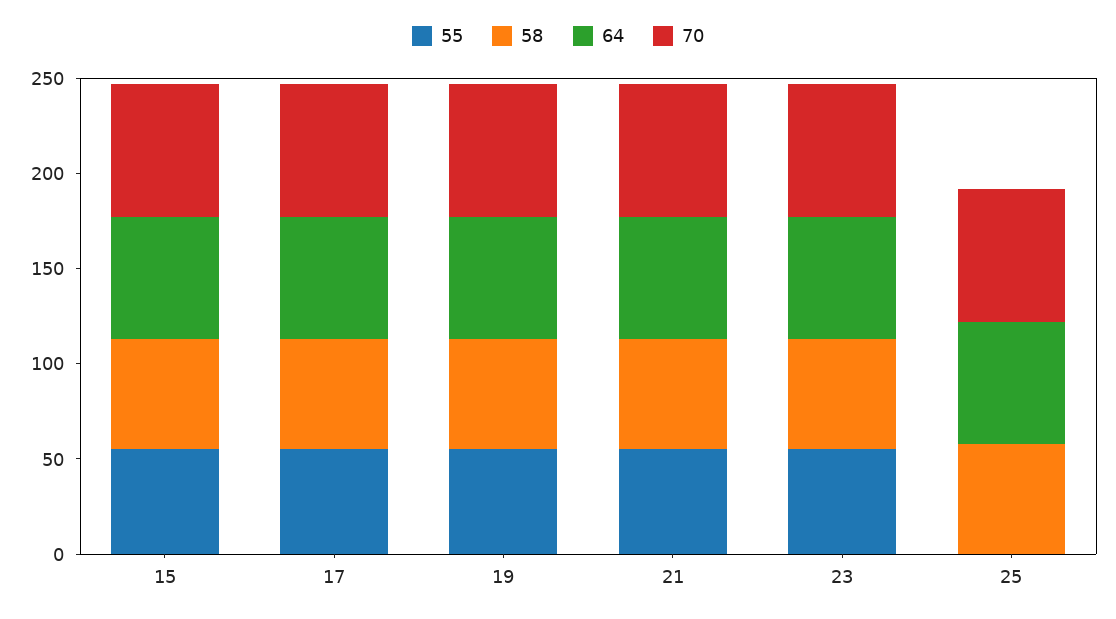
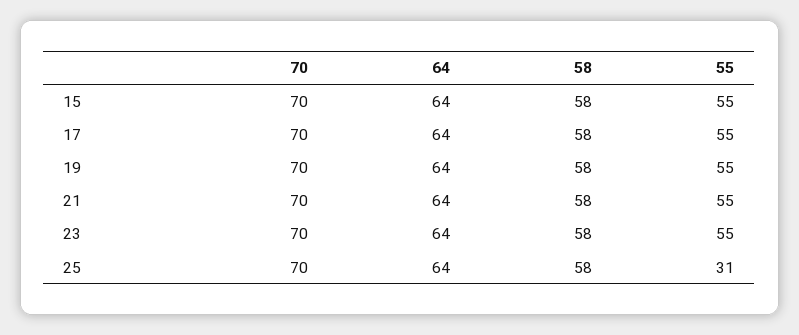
  {
    "55": {
      "15": 55,
      "17": 55,
      "19": 55,
      "21": 55,
      "23": 55,
-     "25": 0
+     "25": 31
    },
    "58": {
      "15": 58,
      "17": 58,
      "19": 58,
      "21": 58,
      "23": 58,
      "25": 58
    },
    "64": {
      "15": 64,
      "17": 64,
      "19": 64,
      "21": 64,
      "23": 64,
      "25": 64
    },
    "70": {
      "15": 70,
      "17": 70,
      "19": 70,
      "21": 70,
      "23": 70,
      "25": 70
    }
  }

